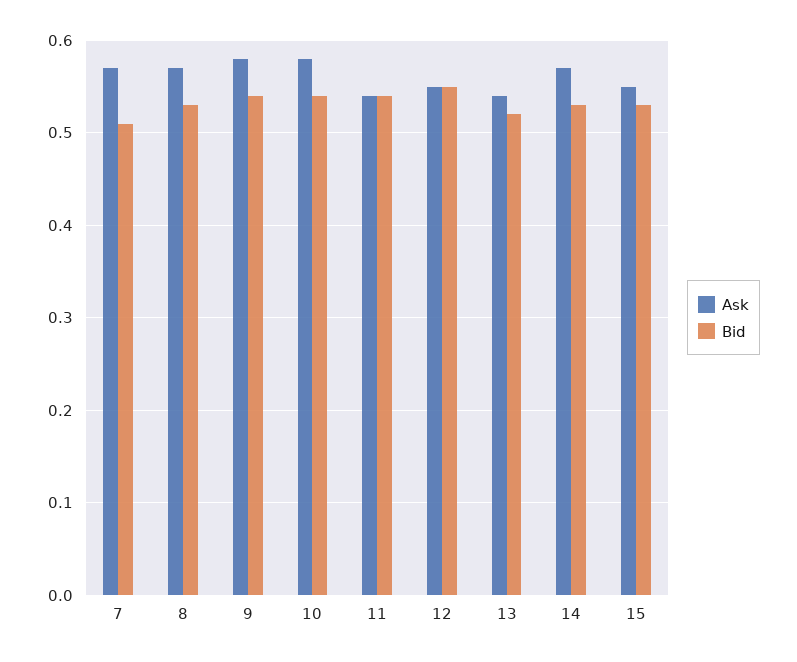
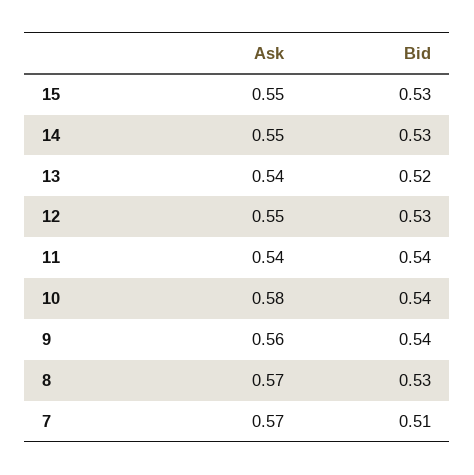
  {
    "Ask": {
      "7": 0.57,
      "8": 0.57,
-     "9": 0.58,
+     "9": 0.56,
      "10": 0.58,
      "11": 0.54,
      "12": 0.55,
      "13": 0.54,
-     "14": 0.57,
+     "14": 0.55,
      "15": 0.55
    },
    "Bid": {
      "7": 0.51,
      "8": 0.53,
      "9": 0.54,
      "10": 0.54,
      "11": 0.54,
-     "12": 0.55,
+     "12": 0.53,
      "13": 0.52,
      "14": 0.53,
      "15": 0.53
    }
  }

